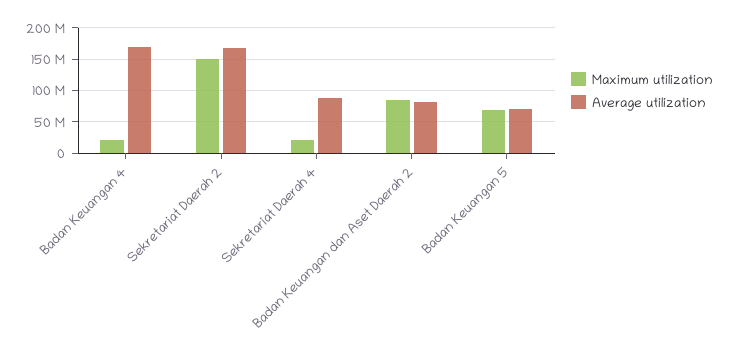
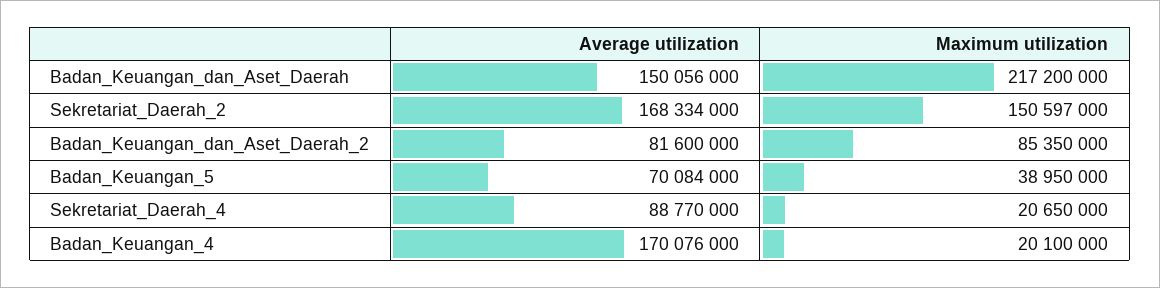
  {
    "Maximum utilization": {
      "Badan Keuangan 4": 20100000,
      "Sekretariat Daerah 2": 150597000,
      "Sekretariat Daerah 4": 20650000,
      "Badan Keuangan dan Aset Daerah 2": 85350000,
-     "Badan Keuangan 5": 70000000
+     "Badan Keuangan 5": 38950000,
+     "Badan_Keuangan_dan_Aset_Daerah": 217200000
    },
    "Average utilization": {
      "Badan Keuangan 4": 170076000,
      "Sekretariat Daerah 2": 168334000,
      "Sekretariat Daerah 4": 88770000,
      "Badan Keuangan dan Aset Daerah 2": 81600000,
-     "Badan Keuangan 5": 70084000
+     "Badan Keuangan 5": 70084000,
+     "Badan_Keuangan_dan_Aset_Daerah": 150056000
    }
  }

